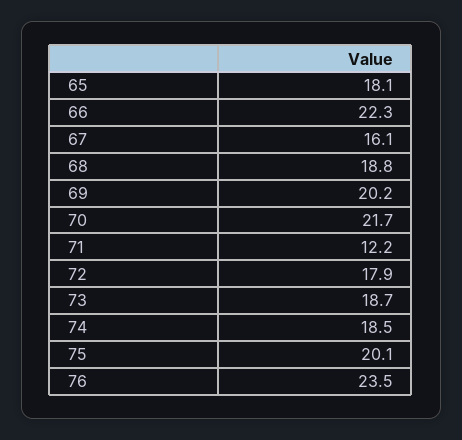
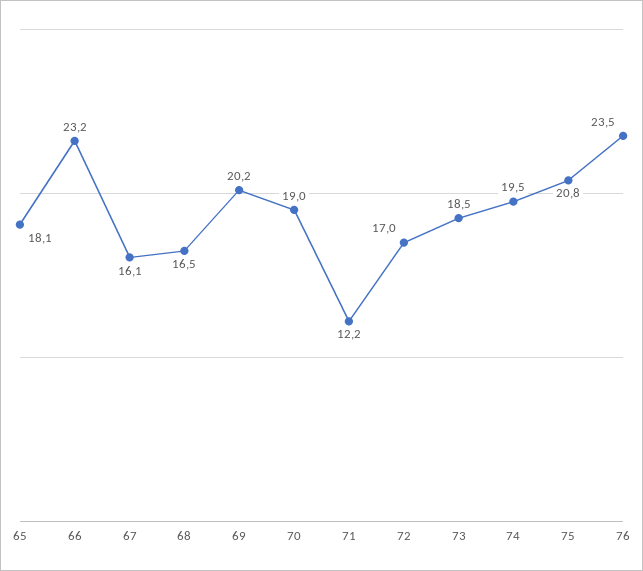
  {
    "65": 18.1,
-   "66": 22.3,
+   "66": 23.2,
    "67": 16.1,
-   "68": 18.8,
+   "68": 16.5,
    "69": 20.2,
-   "70": 21.7,
+   "70": 19,
    "71": 12.2,
-   "72": 17.9,
+   "72": 17,
-   "73": 18.7,
+   "73": 18.5,
-   "74": 18.5,
+   "74": 19.5,
-   "75": 20.1,
+   "75": 20.8,
    "76": 23.5
  }

